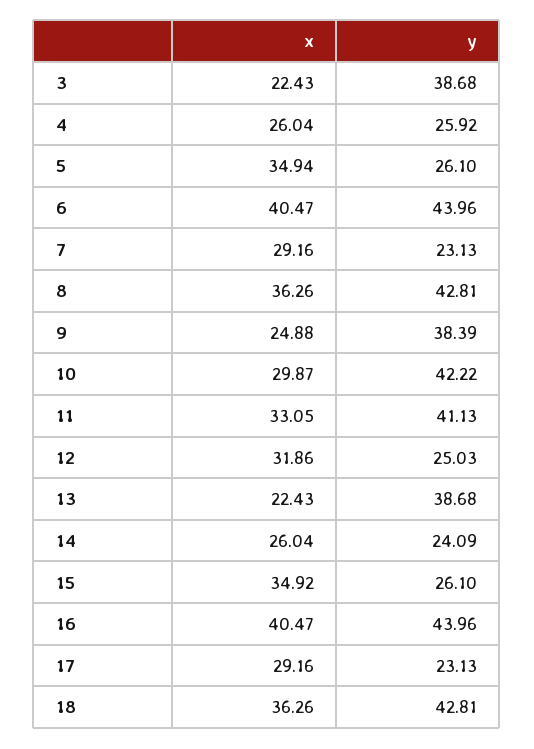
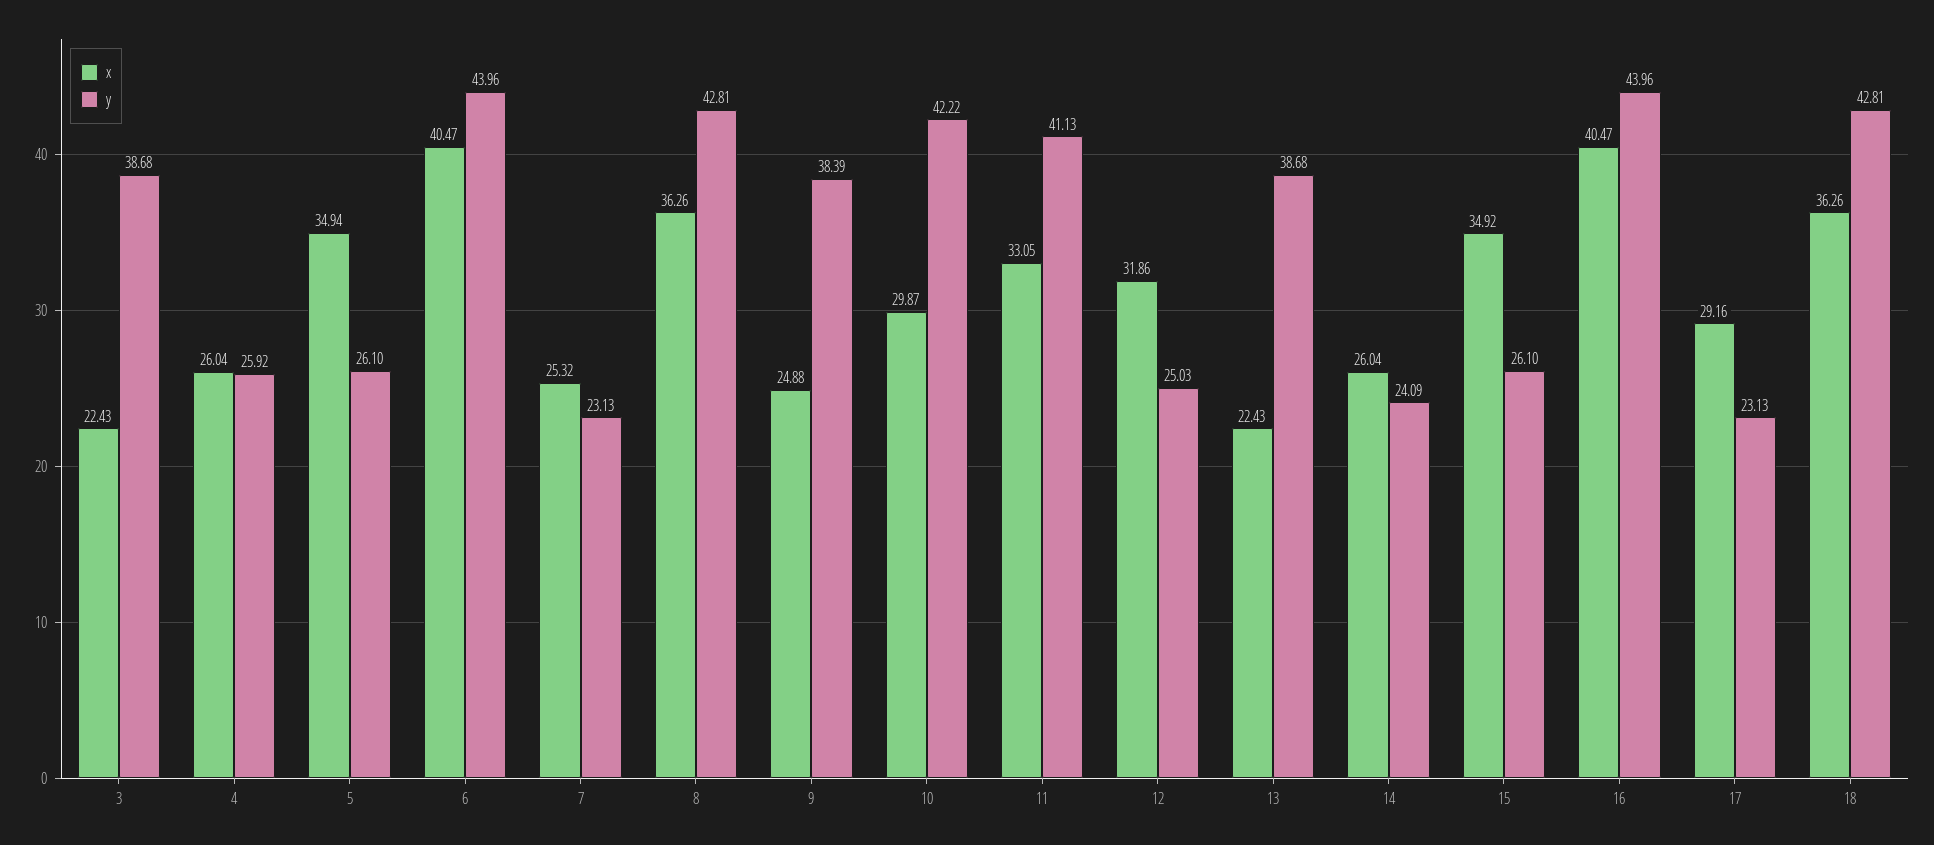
  {
    "x": {
      "3": 22.43,
      "4": 26.04,
      "5": 34.94,
      "6": 40.47,
-     "7": 29.16,
+     "7": 25.32,
      "8": 36.26,
      "9": 24.88,
      "10": 29.87,
      "11": 33.05,
      "12": 31.86,
      "13": 22.43,
      "14": 26.04,
      "15": 34.92,
      "16": 40.47,
      "17": 29.16,
      "18": 36.26
    },
    "y": {
      "3": 38.68,
      "4": 25.92,
      "5": 26.1,
      "6": 43.96,
      "7": 23.13,
      "8": 42.81,
      "9": 38.39,
      "10": 42.22,
      "11": 41.13,
      "12": 25.03,
      "13": 38.68,
      "14": 24.09,
      "15": 26.1,
      "16": 43.96,
      "17": 23.13,
      "18": 42.81
    }
  }

